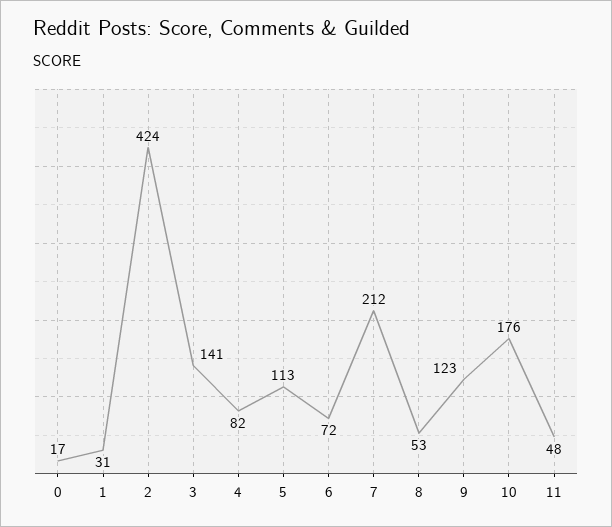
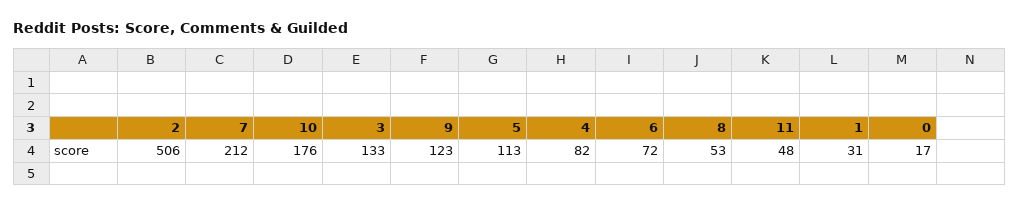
  {
    "0": 17,
    "1": 31,
-   "2": 424,
+   "2": 506,
-   "3": 141,
+   "3": 133,
    "4": 82,
    "5": 113,
    "6": 72,
    "7": 212,
    "8": 53,
    "9": 123,
    "10": 176,
    "11": 48
  }

